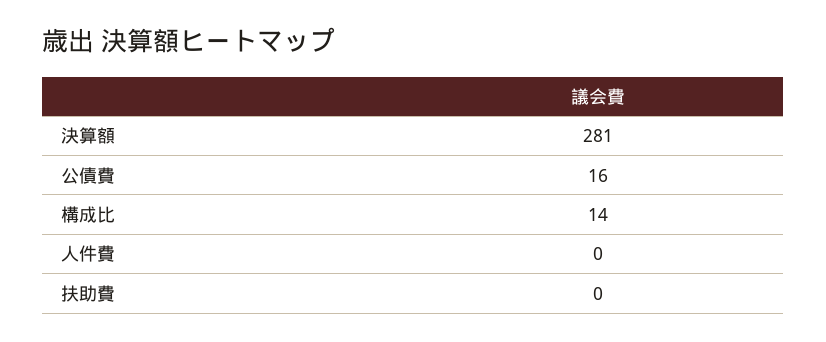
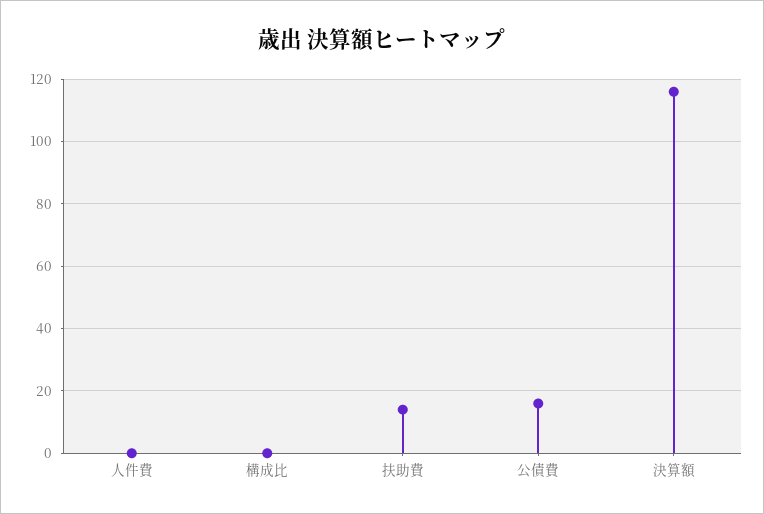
  {
-   "決算額": 281,
+   "決算額": 115,
    "公債費": 16,
-   "構成比": 14,
+   "構成比": 0,
    "人件費": 0,
-   "扶助費": 0
+   "扶助費": 15
  }

